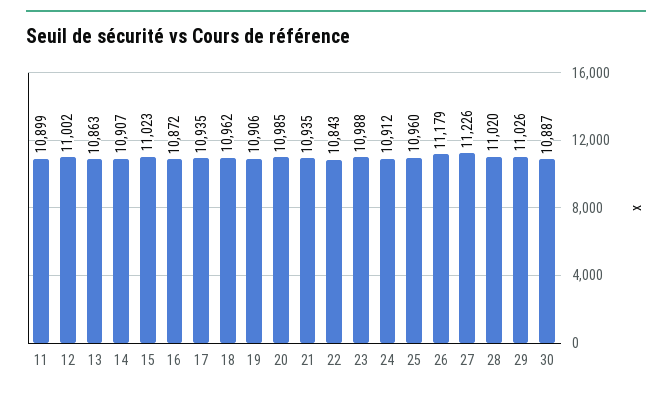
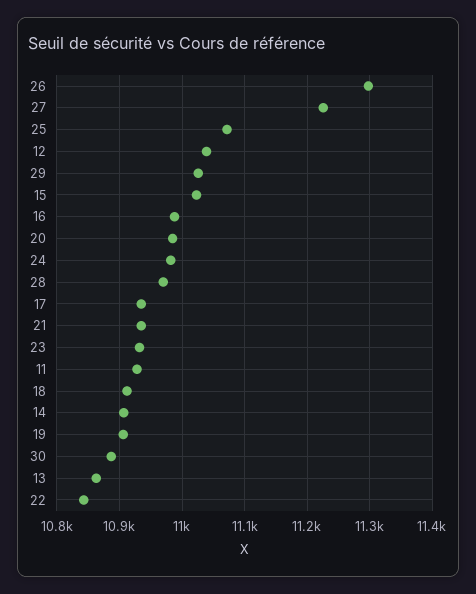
  {
-   "11": 10899,
+   "11": 10930,
-   "12": 11002,
+   "12": 11040,
    "13": 10863,
    "14": 10907,
    "15": 11023,
-   "16": 10872,
+   "16": 10990,
    "17": 10935,
-   "18": 10962,
+   "18": 10910,
    "19": 10906,
    "20": 10985,
    "21": 10935,
    "22": 10843,
-   "23": 10988,
+   "23": 10930,
-   "24": 10912,
+   "24": 10980,
-   "25": 10960,
+   "25": 11070,
-   "26": 11179,
+   "26": 11300,
    "27": 11226,
-   "28": 11020,
+   "28": 10970,
    "29": 11026,
    "30": 10887
  }

